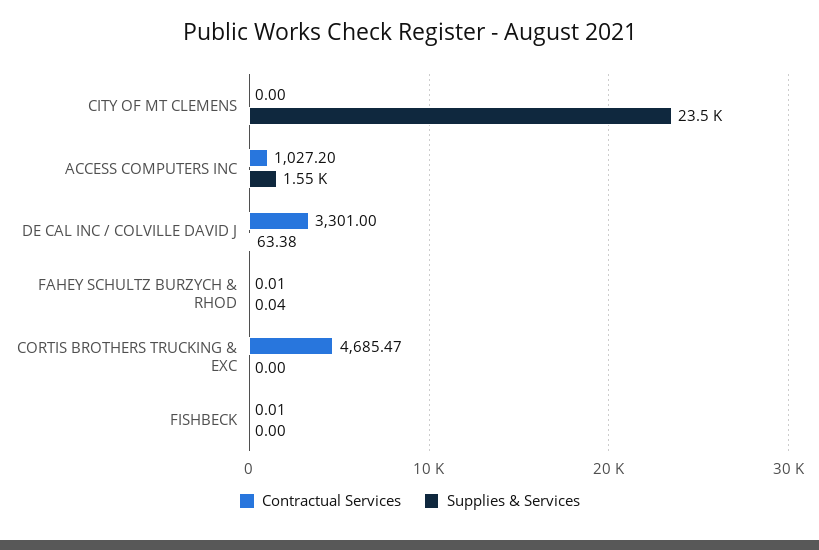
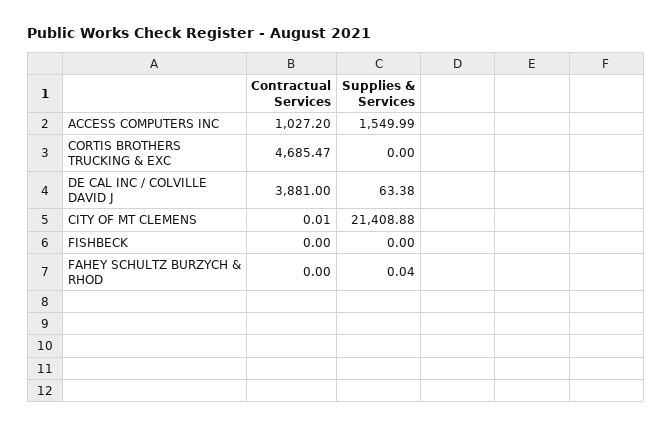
  {
    "Contractual Services": {
-     "CITY OF MT CLEMENS": 0,
+     "CITY OF MT CLEMENS": 0.01,
      "ACCESS COMPUTERS INC": 1027.2,
-     "DE CAL INC / COLVILLE DAVID J": 3301,
+     "DE CAL INC / COLVILLE DAVID J": 3881,
-     "FAHEY SCHULTZ BURZYCH & RHOD": 0.01,
+     "FAHEY SCHULTZ BURZYCH & RHOD": 0,
      "CORTIS BROTHERS TRUCKING & EXC": 4685.47,
-     "FISHBECK": 0.01
+     "FISHBECK": 0
    },
    "Supplies & Services": {
-     "CITY OF MT CLEMENS": 23500,
+     "CITY OF MT CLEMENS": 21408.88,
      "ACCESS COMPUTERS INC": 1549.99,
      "DE CAL INC / COLVILLE DAVID J": 63.38,
      "FAHEY SCHULTZ BURZYCH & RHOD": 0.04,
      "CORTIS BROTHERS TRUCKING & EXC": 0,
      "FISHBECK": 0
    }
  }

